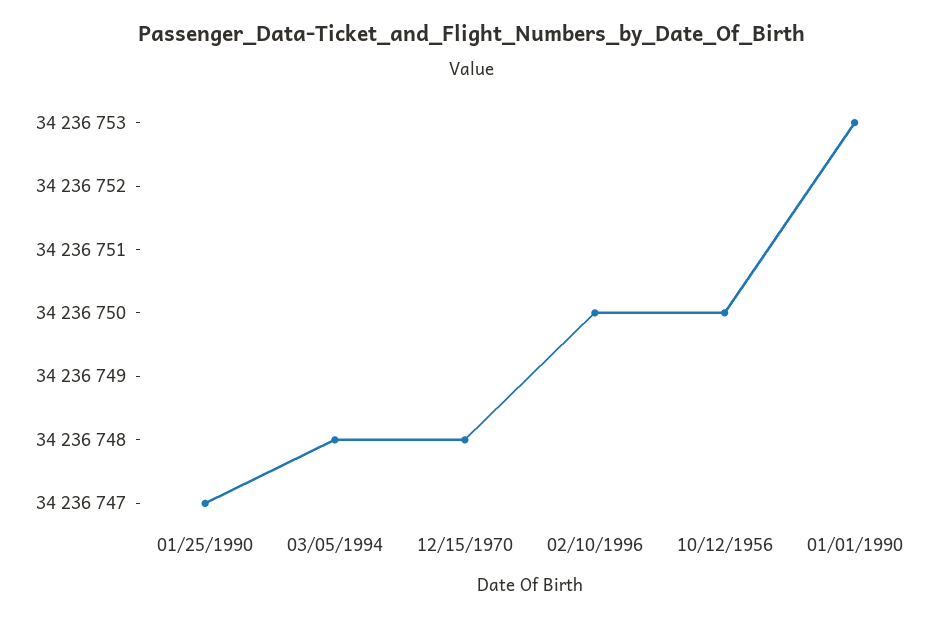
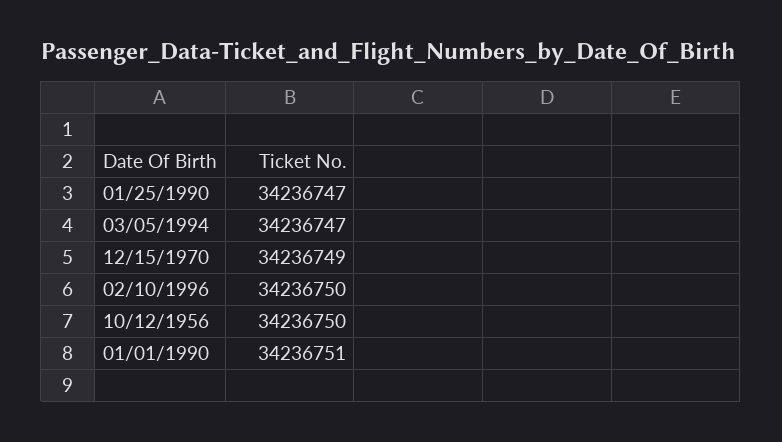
  {
    "01/25/1990": 34236747,
-   "03/05/1994": 34236748,
+   "03/05/1994": 34236747,
-   "12/15/1970": 34236748,
+   "12/15/1970": 34236749,
    "02/10/1996": 34236750,
    "10/12/1956": 34236750,
-   "01/01/1990": 34236753
+   "01/01/1990": 34236751
  }

